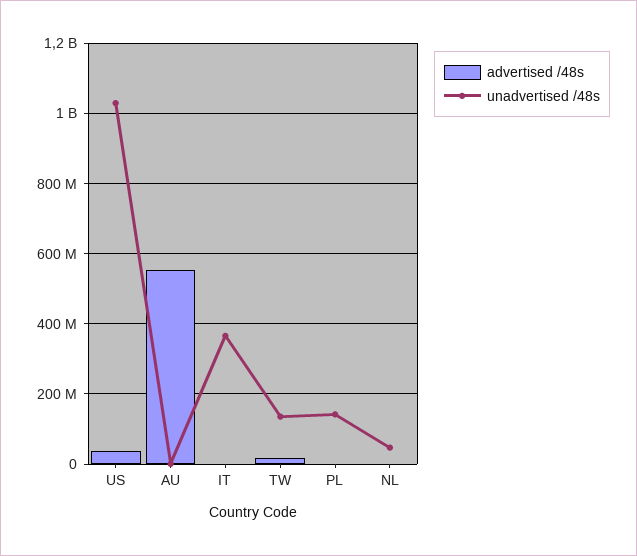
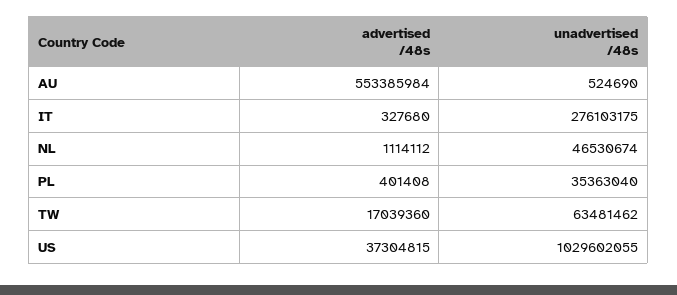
  {
    "advertised /48s": {
      "US": 37304815,
      "AU": 553385984,
      "IT": 327680,
      "TW": 17039360,
      "PL": 401408,
      "NL": 1114112
    },
    "unadvertised /48s": {
      "US": 1029602055,
      "AU": 524690,
-     "IT": 360000000,
+     "IT": 276103175,
-     "TW": 140000000,
+     "TW": 63481462,
-     "PL": 140000000,
+     "PL": 35363040,
      "NL": 46530674
    }
  }

